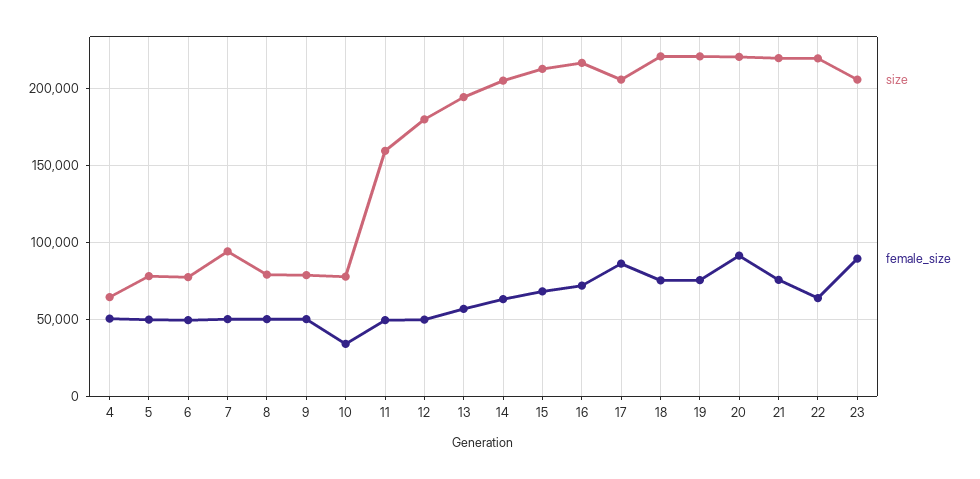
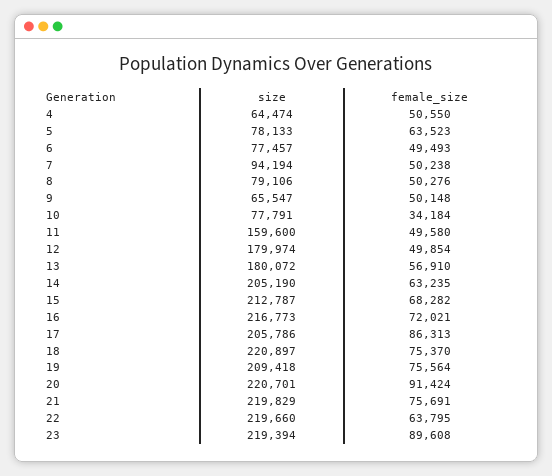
  {
    "size": {
      "4": 64474,
      "5": 78133,
      "6": 77457,
      "7": 94194,
      "8": 79106,
-     "9": 80000,
+     "9": 65547,
      "10": 77791,
      "11": 159600,
      "12": 179974,
-     "13": 195000,
+     "13": 180072,
      "14": 205190,
      "15": 212787,
      "16": 216773,
      "17": 205786,
      "18": 220897,
-     "19": 220000,
+     "19": 209418,
      "20": 220701,
      "21": 219829,
      "22": 219660,
-     "23": 205000
+     "23": 219394
    },
    "female_size": {
      "4": 50550,
-     "5": 50000,
+     "5": 63523,
      "6": 49493,
      "7": 50238,
      "8": 50276,
      "9": 50148,
      "10": 34184,
      "11": 49580,
      "12": 49854,
      "13": 56910,
      "14": 63235,
      "15": 68282,
      "16": 72021,
      "17": 86313,
      "18": 75370,
      "19": 75564,
      "20": 91424,
      "21": 75691,
      "22": 63795,
      "23": 89608
    }
  }

